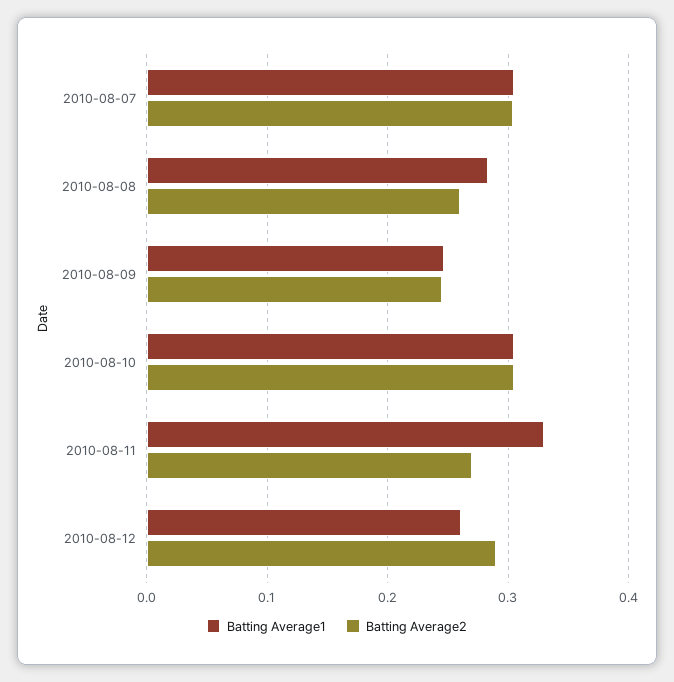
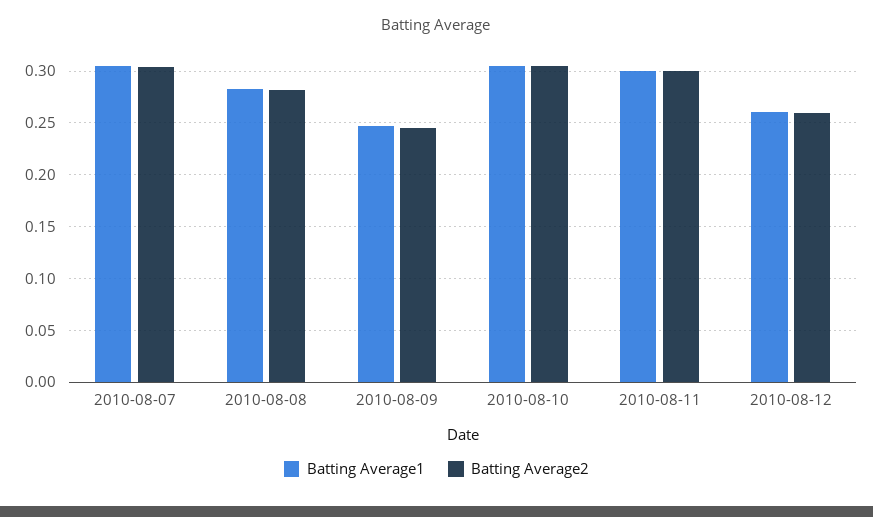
  {
    "Batting Average1": {
      "2010-08-07": 0.31,
      "2010-08-08": 0.28,
      "2010-08-09": 0.25,
      "2010-08-10": 0.31,
-     "2010-08-11": 0.33,
+     "2010-08-11": 0.3,
      "2010-08-12": 0.26
    },
    "Batting Average2": {
      "2010-08-07": 0.3,
-     "2010-08-08": 0.26,
+     "2010-08-08": 0.28,
      "2010-08-09": 0.25,
      "2010-08-10": 0.31,
-     "2010-08-11": 0.27,
+     "2010-08-11": 0.3,
-     "2010-08-12": 0.29
+     "2010-08-12": 0.26
    }
  }

